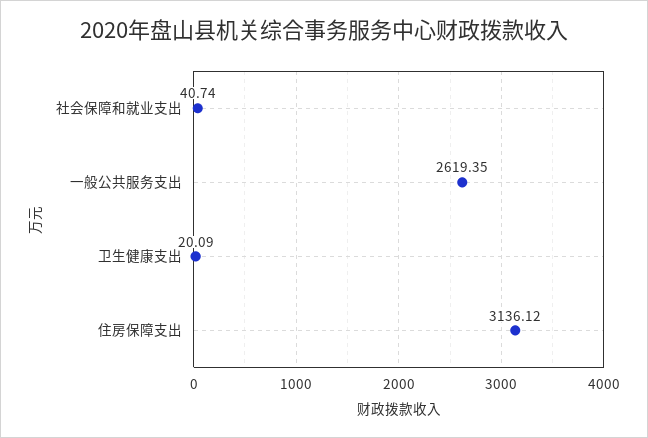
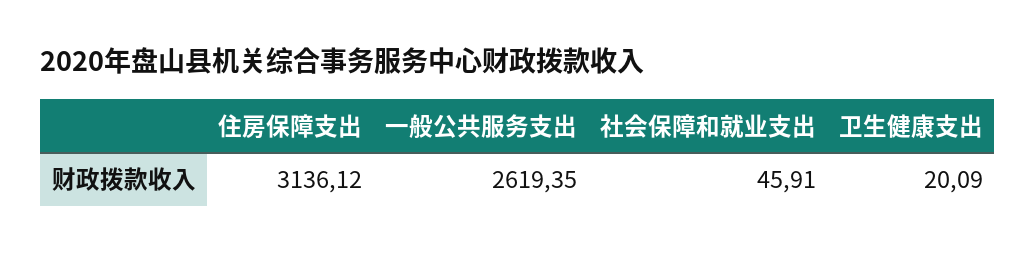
  {
-   "社会保障和就业支出": 40.74,
+   "社会保障和就业支出": 45.91,
    "一般公共服务支出": 2619.35,
    "卫生健康支出": 20.09,
    "住房保障支出": 3136.12
  }

